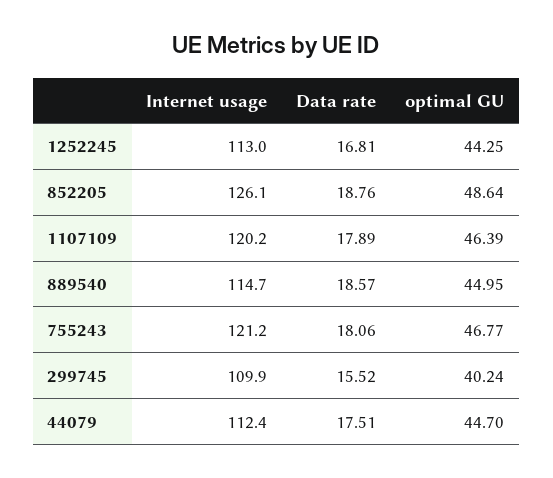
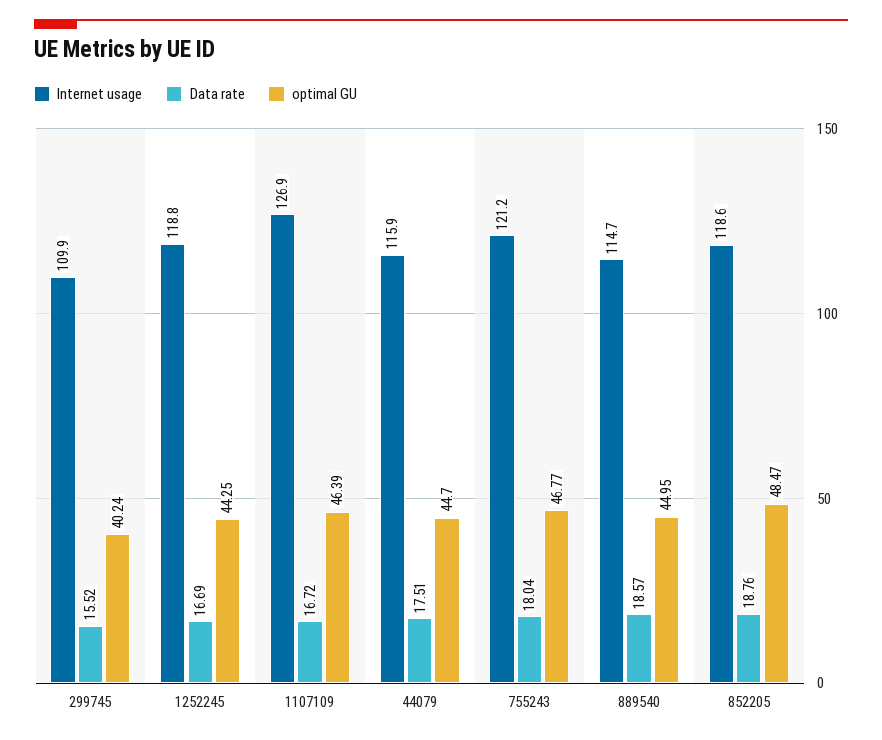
  {
    "Internet usage": {
-     "1252245": 113,
+     "1252245": 118.8,
-     "852205": 126.1,
+     "852205": 118.6,
-     "1107109": 120.2,
+     "1107109": 126.9,
      "889540": 114.7,
      "755243": 121.2,
      "299745": 109.9,
-     "44079": 112.4
+     "44079": 115.9
    },
    "Data rate": {
-     "1252245": 16.81,
+     "1252245": 16.69,
      "852205": 18.76,
-     "1107109": 17.89,
+     "1107109": 16.72,
      "889540": 18.57,
-     "755243": 18.06,
+     "755243": 18.04,
      "299745": 15.52,
      "44079": 17.51
    },
    "optimal GU": {
      "1252245": 44.25,
-     "852205": 48.64,
+     "852205": 48.47,
      "1107109": 46.39,
      "889540": 44.95,
      "755243": 46.77,
      "299745": 40.24,
      "44079": 44.7
    }
  }

